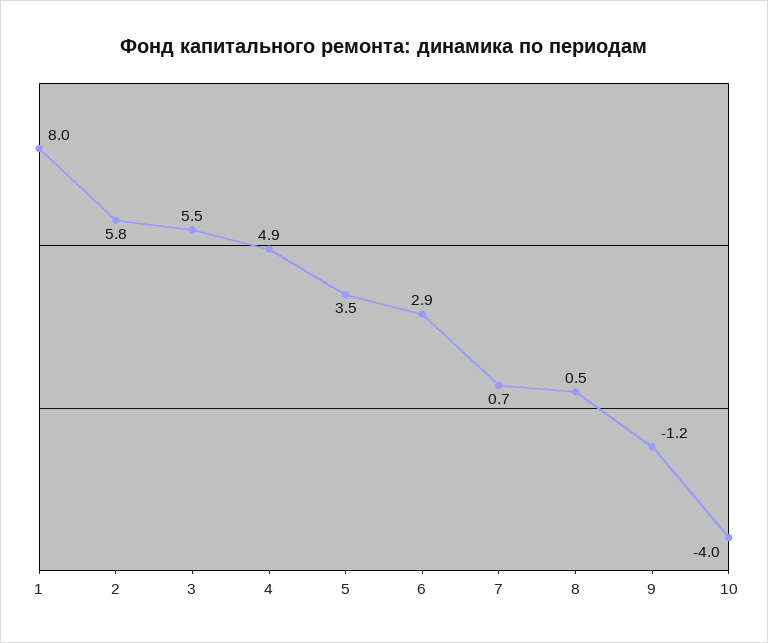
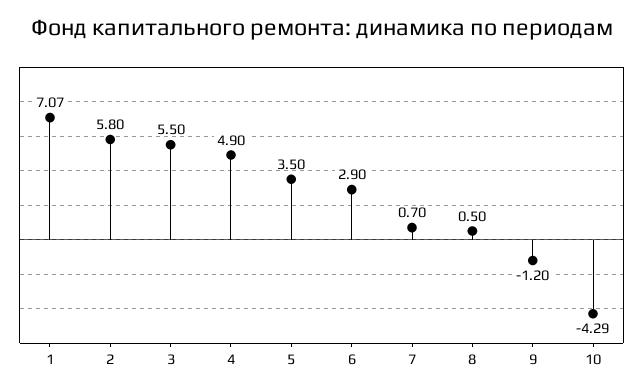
  {
-   "1": 8,
+   "1": 7.07,
    "2": 5.8,
    "3": 5.5,
    "4": 4.9,
    "5": 3.5,
    "6": 2.9,
    "7": 0.7,
    "8": 0.5,
    "9": -1.2,
-   "10": -4
+   "10": -4.29
  }

